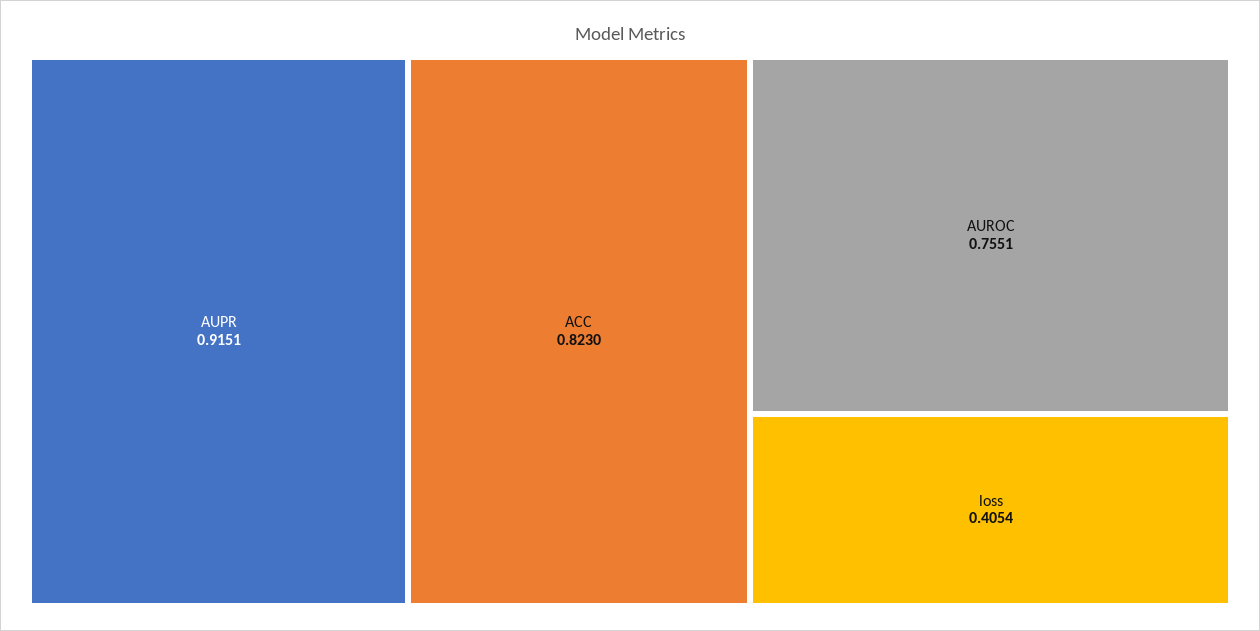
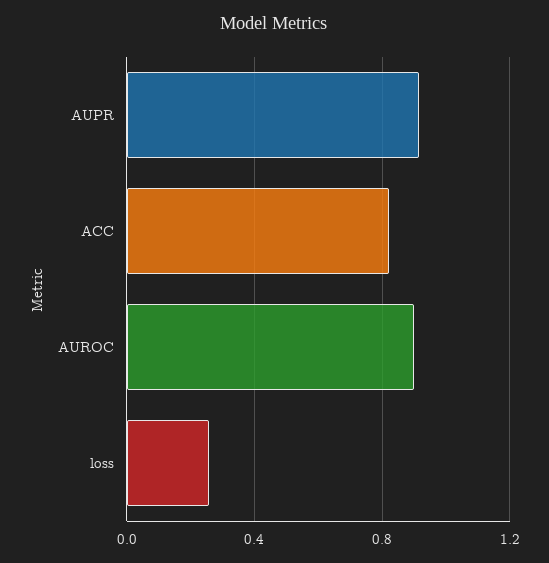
  {
    "AUPR": 0.9151,
    "ACC": 0.823,
-   "AUROC": 0.7551,
+   "AUROC": 0.9,
-   "loss": 0.4054
+   "loss": 0.25
  }

